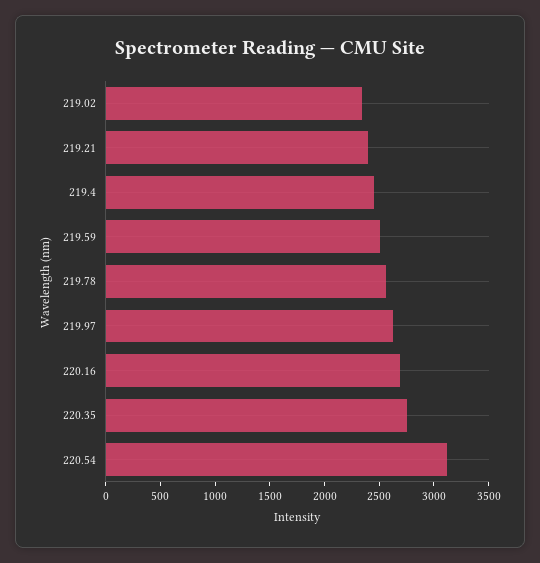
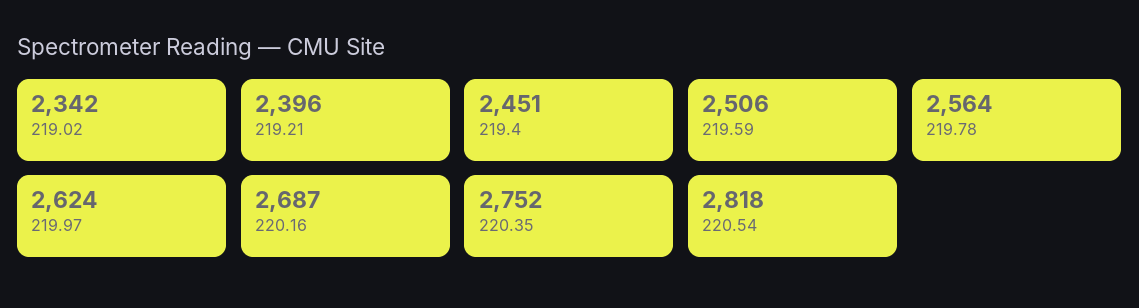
  {
    "219.02": 2342,
    "219.21": 2396,
    "219.4": 2451,
    "219.59": 2506,
    "219.78": 2564,
    "219.97": 2624,
    "220.16": 2687,
    "220.35": 2752,
-   "220.54": 3100
+   "220.54": 2818
  }

